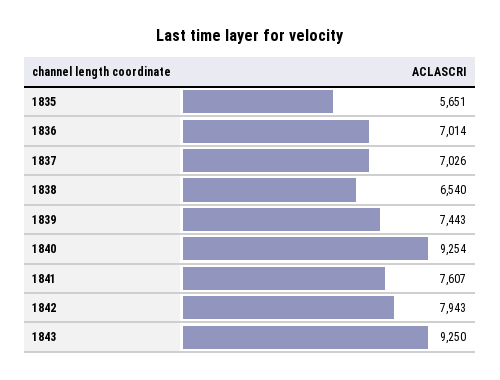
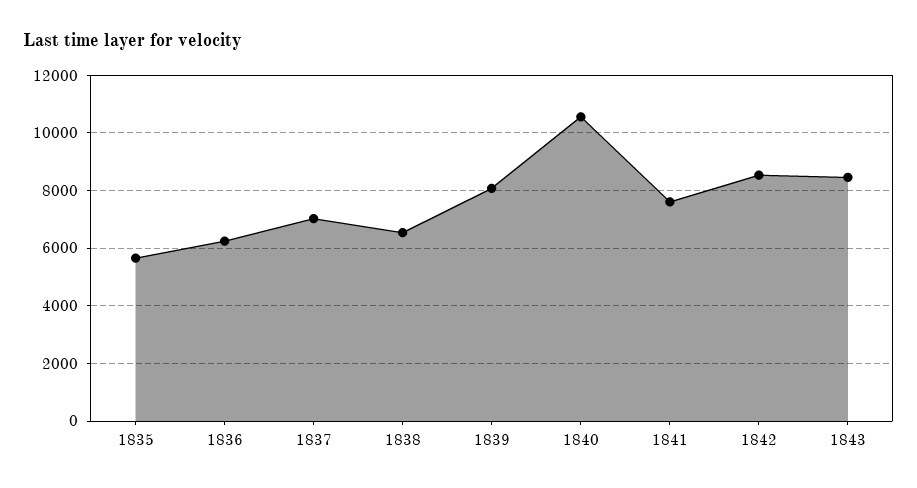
  {
    "1835": 5651,
-   "1836": 7014,
+   "1836": 6250,
    "1837": 7026,
    "1838": 6540,
-   "1839": 7443,
+   "1839": 8000,
-   "1840": 9254,
+   "1840": 10500,
    "1841": 7607,
-   "1842": 7943,
+   "1842": 8500,
-   "1843": 9250
+   "1843": 8500
  }

